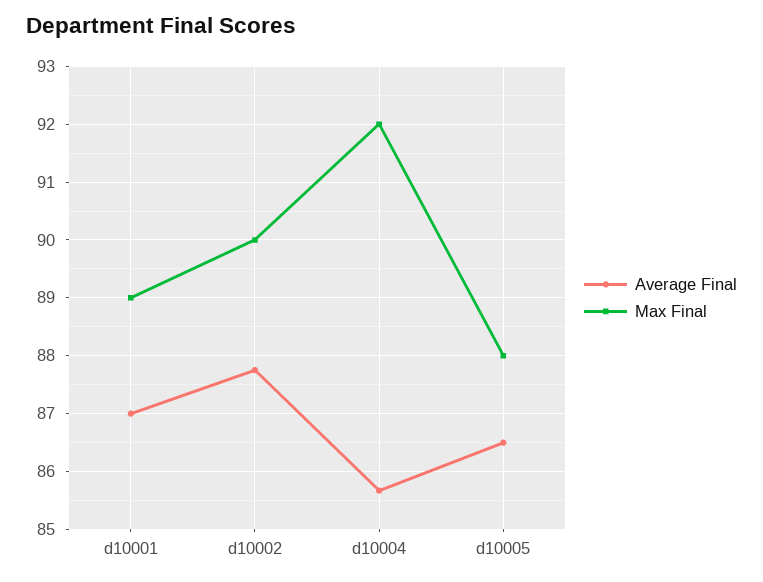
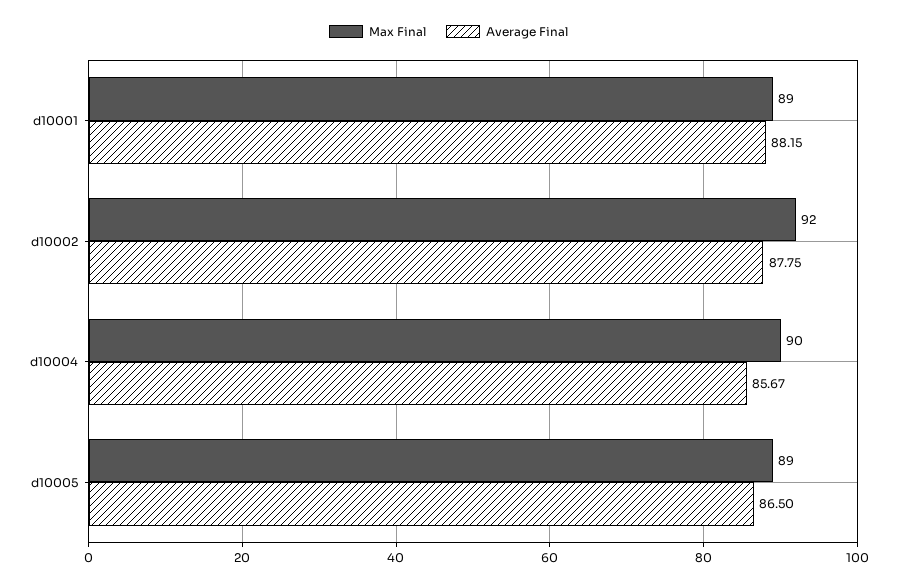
  {
    "Average Final": {
-     "d10001": 87,
+     "d10001": 88.15,
      "d10002": 87.75,
      "d10004": 85.67,
      "d10005": 86.5
    },
    "Max Final": {
      "d10001": 89,
-     "d10002": 90,
+     "d10002": 92,
-     "d10004": 92,
+     "d10004": 90,
-     "d10005": 88
+     "d10005": 89
    }
  }

